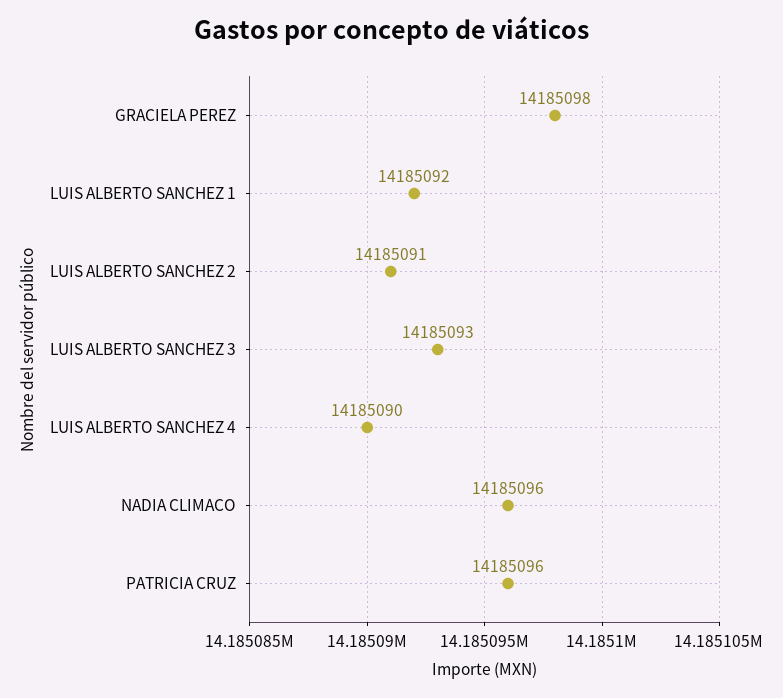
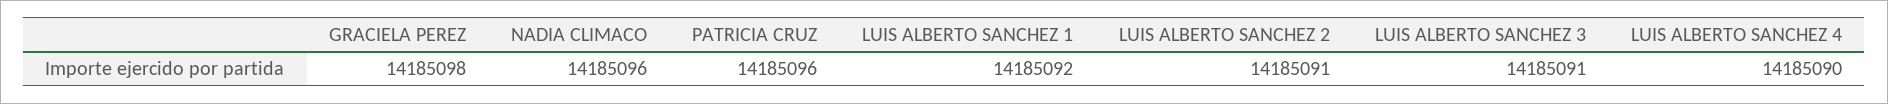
  {
    "GRACIELA PEREZ": 14185098,
    "LUIS ALBERTO SANCHEZ 1": 14185092,
    "LUIS ALBERTO SANCHEZ 2": 14185091,
-   "LUIS ALBERTO SANCHEZ 3": 14185093,
+   "LUIS ALBERTO SANCHEZ 3": 14185091,
    "LUIS ALBERTO SANCHEZ 4": 14185090,
    "NADIA CLIMACO": 14185096,
    "PATRICIA CRUZ": 14185096
  }

